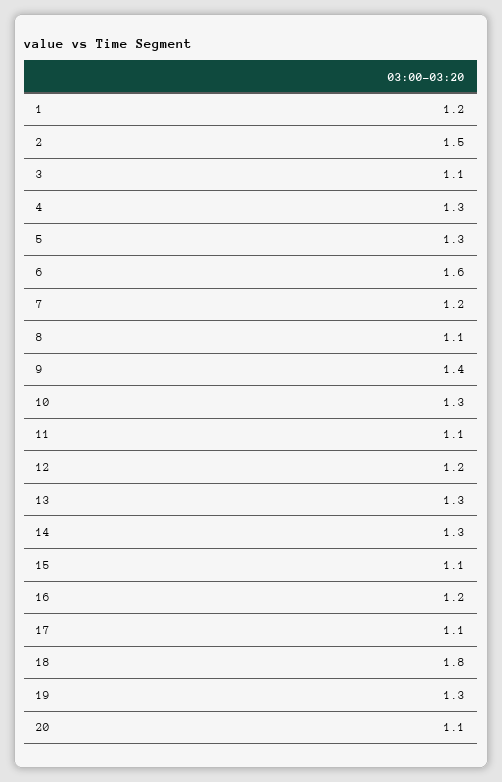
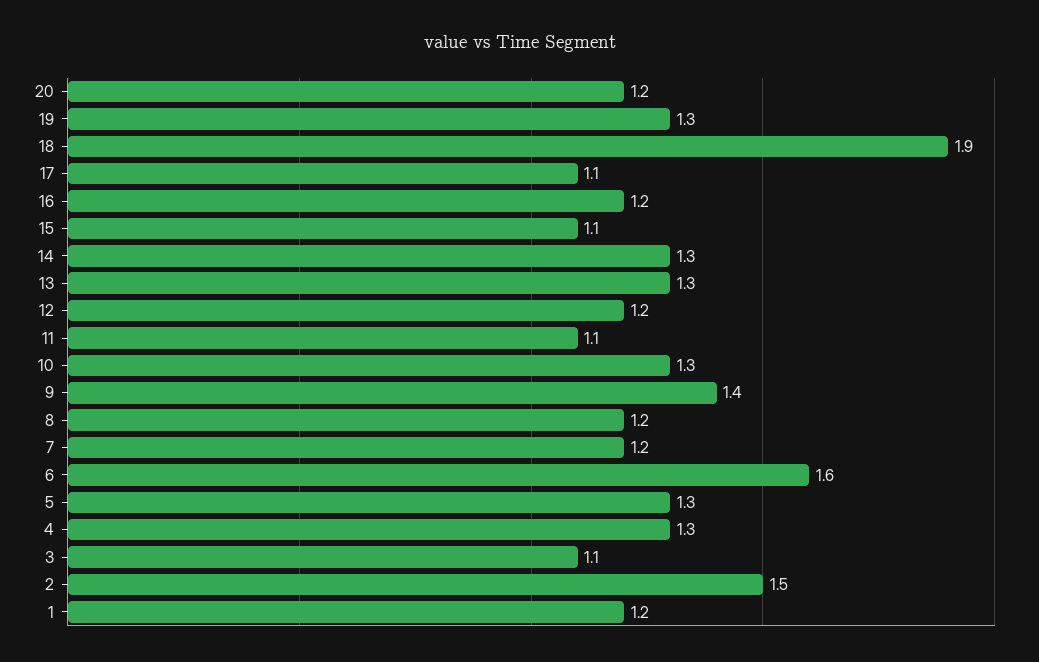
  {
    "1": 1.2,
    "2": 1.5,
    "3": 1.1,
    "4": 1.3,
    "5": 1.3,
    "6": 1.6,
    "7": 1.2,
-   "8": 1.1,
+   "8": 1.2,
    "9": 1.4,
    "10": 1.3,
    "11": 1.1,
    "12": 1.2,
    "13": 1.3,
    "14": 1.3,
    "15": 1.1,
    "16": 1.2,
    "17": 1.1,
-   "18": 1.8,
+   "18": 1.9,
    "19": 1.3,
-   "20": 1.1
+   "20": 1.2
  }

